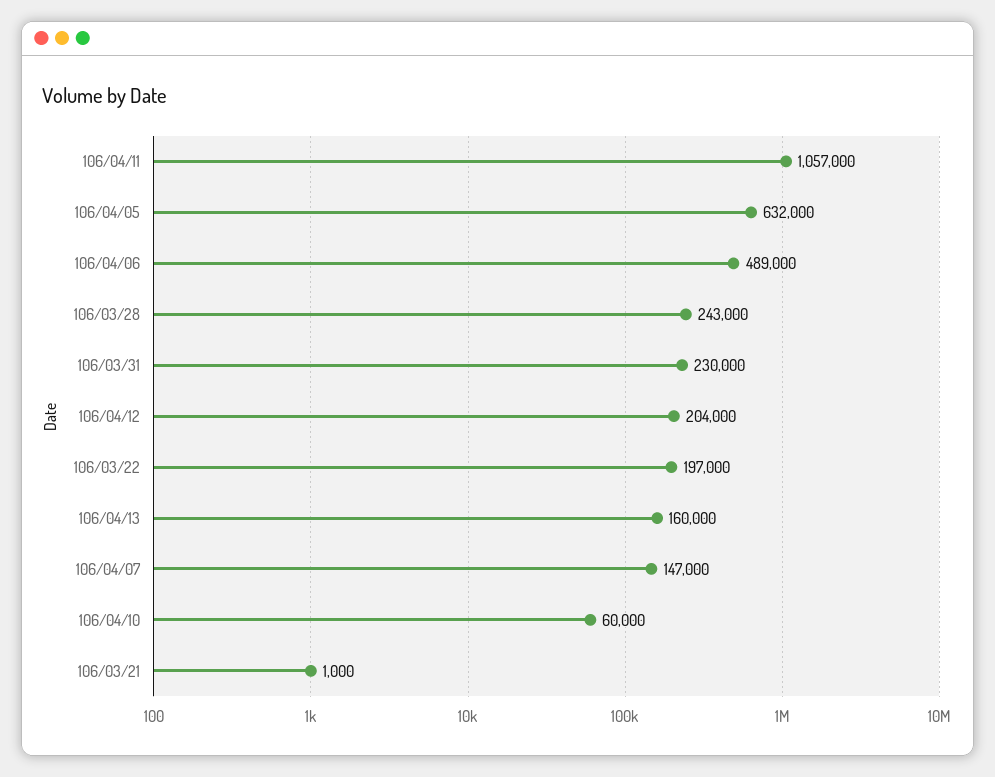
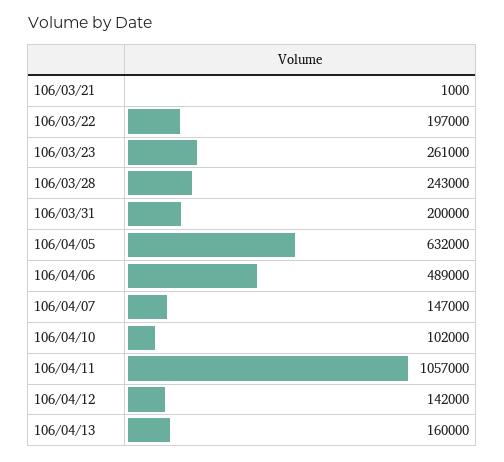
  {
    "106/04/11": 1057000,
    "106/04/05": 632000,
    "106/04/06": 489000,
    "106/03/28": 243000,
-   "106/03/31": 230000,
+   "106/03/31": 200000,
-   "106/04/12": 204000,
+   "106/04/12": 142000,
    "106/03/22": 197000,
    "106/04/13": 160000,
    "106/04/07": 147000,
-   "106/04/10": 60000,
+   "106/04/10": 102000,
-   "106/03/21": 1000
+   "106/03/21": 1000,
+   "106/03/23": 261000
  }

